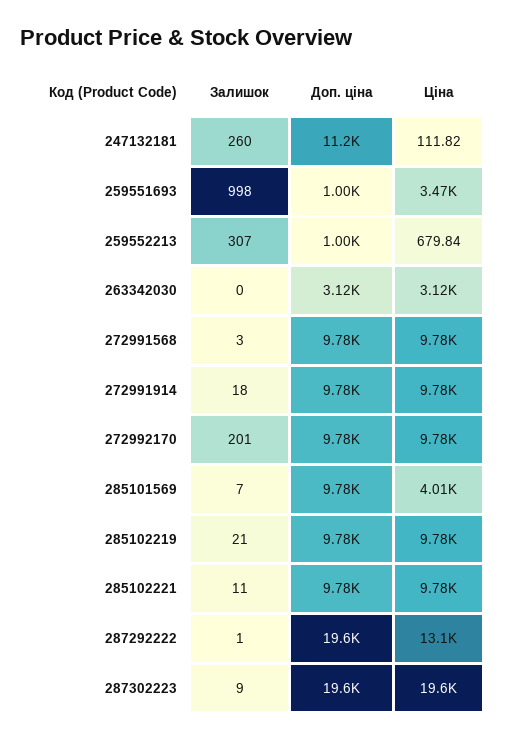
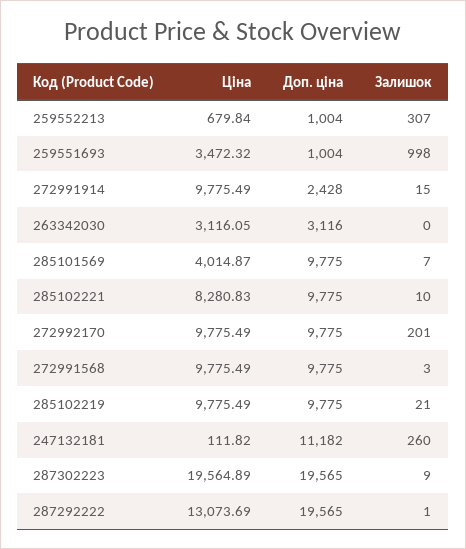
  {
    "Залишок": {
      "247132181": 260,
      "259551693": 998,
      "259552213": 307,
      "263342030": 0,
      "272991568": 3,
-     "272991914": 18,
+     "272991914": 15,
      "272992170": 201,
      "285101569": 7,
      "285102219": 21,
-     "285102221": 11,
+     "285102221": 10,
      "287292222": 1,
      "287302223": 9
    },
    "Доп. ціна": {
      "247132181": 11182,
      "259551693": 1004,
      "259552213": 1004,
      "263342030": 3116,
      "272991568": 9775,
-     "272991914": 9780,
+     "272991914": 2428,
      "272992170": 9775,
      "285101569": 9775,
      "285102219": 9775,
      "285102221": 9775,
      "287292222": 19565,
      "287302223": 19565
    },
    "Ціна": {
      "247132181": 111.82,
      "259551693": 3472.32,
      "259552213": 679.84,
      "263342030": 3116.05,
      "272991568": 9775.49,
      "272991914": 9775.49,
      "272992170": 9775.49,
      "285101569": 4014.87,
      "285102219": 9775.49,
-     "285102221": 9780,
+     "285102221": 8280.83,
      "287292222": 13073.69,
      "287302223": 19564.89
    }
  }

